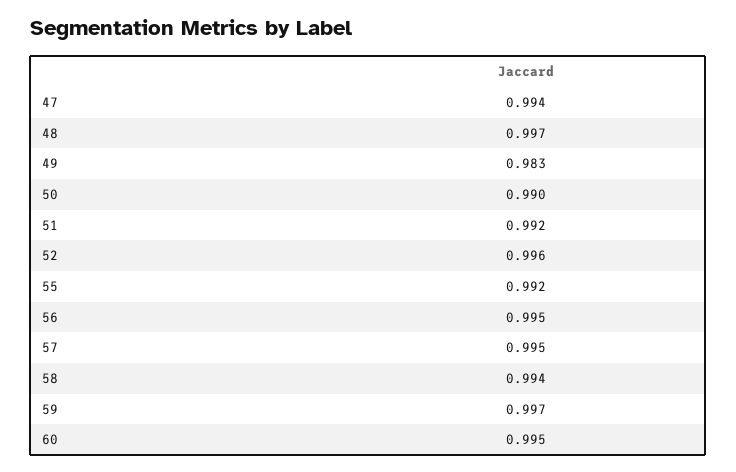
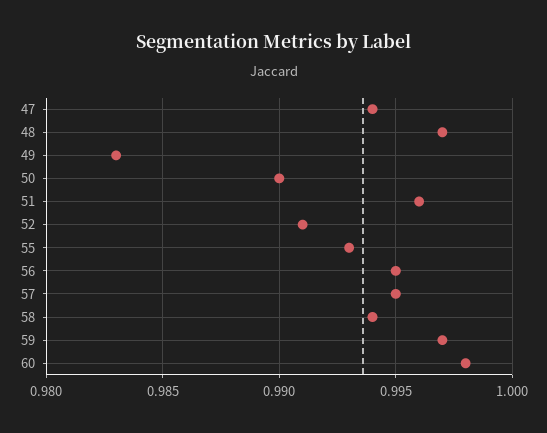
  {
    "47": 0.994,
    "48": 0.997,
    "49": 0.983,
    "50": 0.99,
-   "51": 0.992,
+   "51": 0.996,
-   "52": 0.996,
+   "52": 0.991,
-   "55": 0.992,
+   "55": 0.993,
    "56": 0.995,
    "57": 0.995,
    "58": 0.994,
    "59": 0.997,
-   "60": 0.995
+   "60": 0.998
  }

